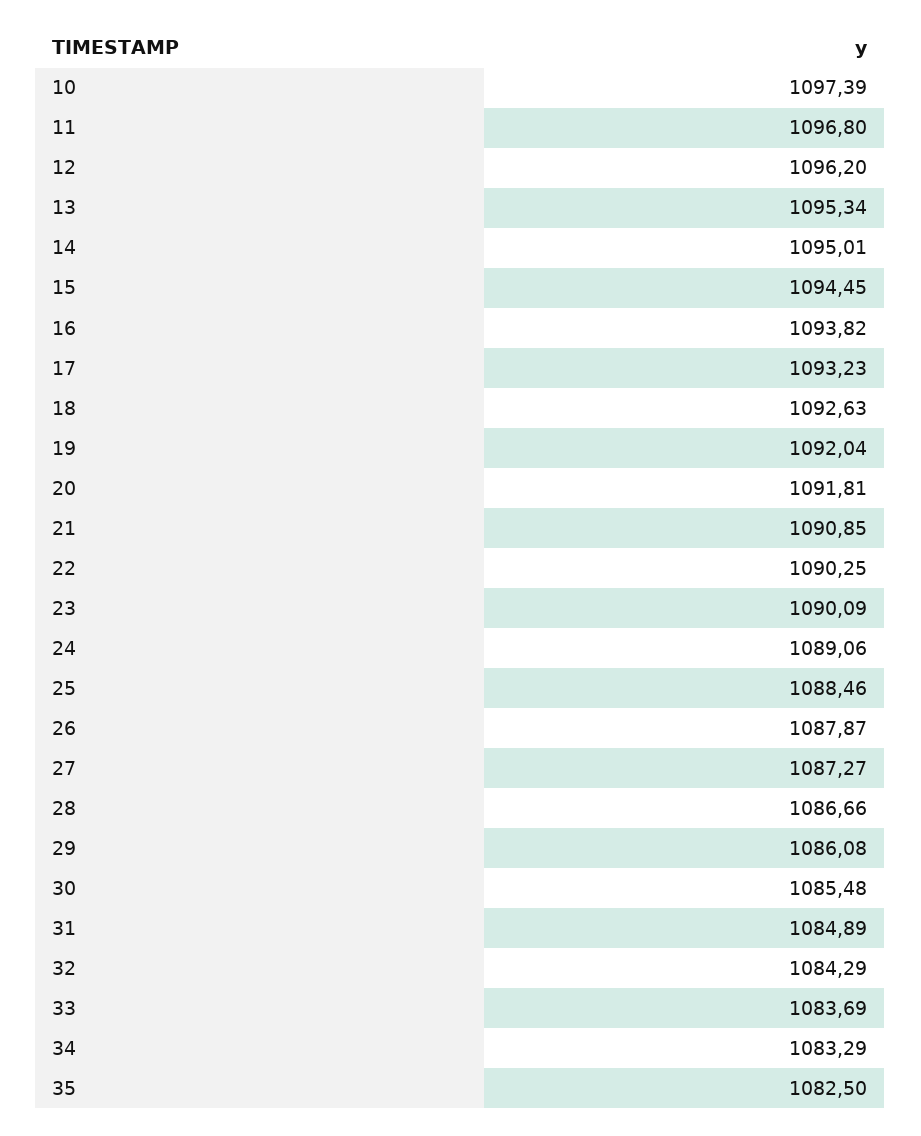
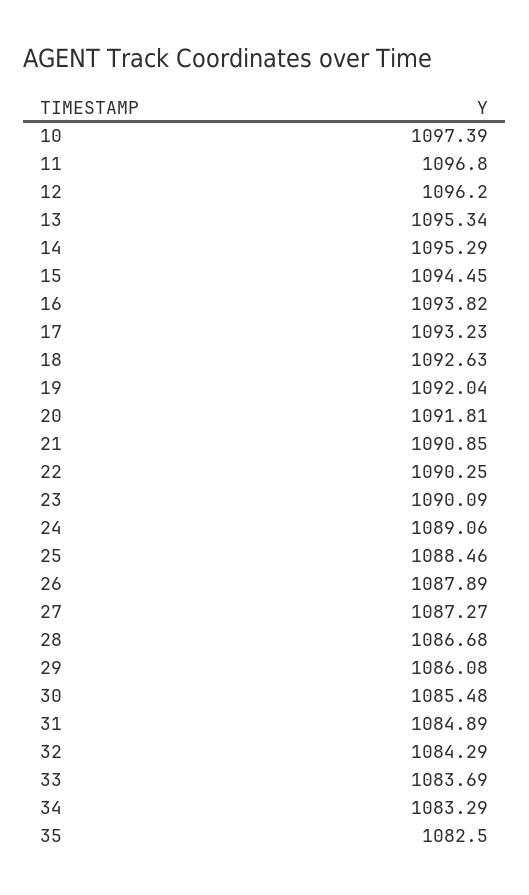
  {
    "10": 1097.39,
    "11": 1096.8,
    "12": 1096.2,
    "13": 1095.34,
-   "14": 1095.01,
+   "14": 1095.29,
    "15": 1094.45,
    "16": 1093.82,
    "17": 1093.23,
    "18": 1092.63,
    "19": 1092.04,
    "20": 1091.81,
    "21": 1090.85,
    "22": 1090.25,
    "23": 1090.09,
    "24": 1089.06,
    "25": 1088.46,
-   "26": 1087.87,
+   "26": 1087.89,
    "27": 1087.27,
-   "28": 1086.66,
+   "28": 1086.68,
    "29": 1086.08,
    "30": 1085.48,
    "31": 1084.89,
    "32": 1084.29,
    "33": 1083.69,
    "34": 1083.29,
    "35": 1082.5
  }

